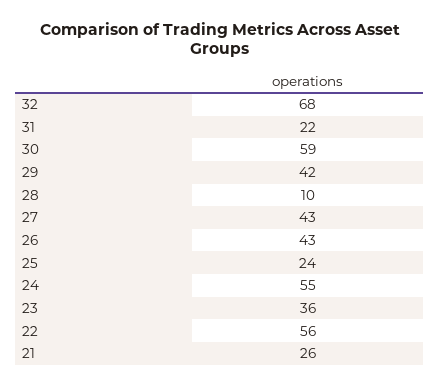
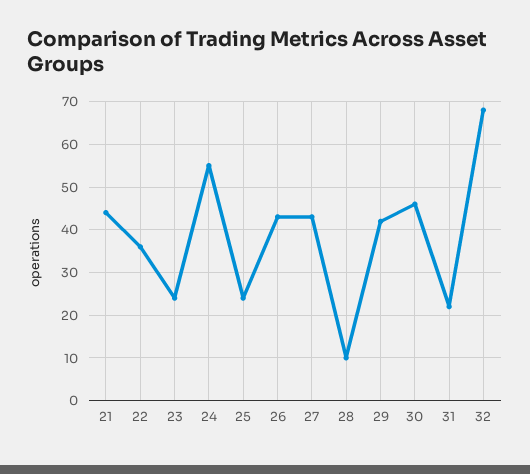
  {
    "32": 68,
    "31": 22,
-   "30": 59,
+   "30": 45,
    "29": 42,
    "28": 10,
    "27": 43,
    "26": 43,
    "25": 24,
    "24": 55,
-   "23": 36,
+   "23": 25,
-   "22": 56,
+   "22": 35,
-   "21": 26
+   "21": 45
  }

